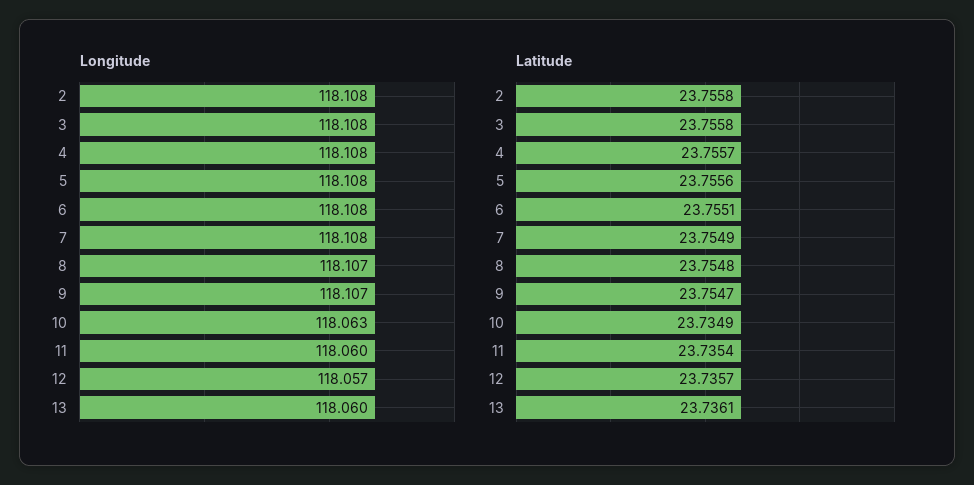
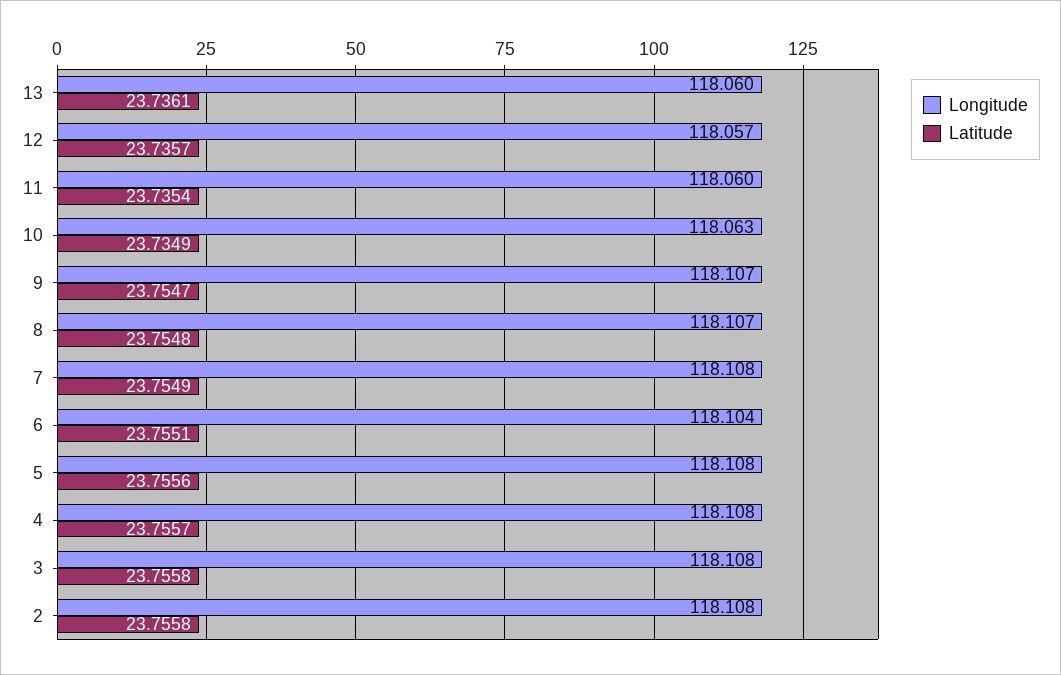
  {
    "Longitude": {
      "2": 118.108,
      "3": 118.108,
      "4": 118.108,
      "5": 118.108,
-     "6": 118.108,
+     "6": 118.104,
      "7": 118.108,
      "8": 118.107,
      "9": 118.107,
      "10": 118.063,
      "11": 118.06,
      "12": 118.057,
      "13": 118.06
    },
    "Latitude": {
      "2": 23.7558,
      "3": 23.7558,
      "4": 23.7557,
      "5": 23.7556,
      "6": 23.7551,
      "7": 23.7549,
      "8": 23.7548,
      "9": 23.7547,
      "10": 23.7349,
      "11": 23.7354,
      "12": 23.7357,
      "13": 23.7361
    }
  }

